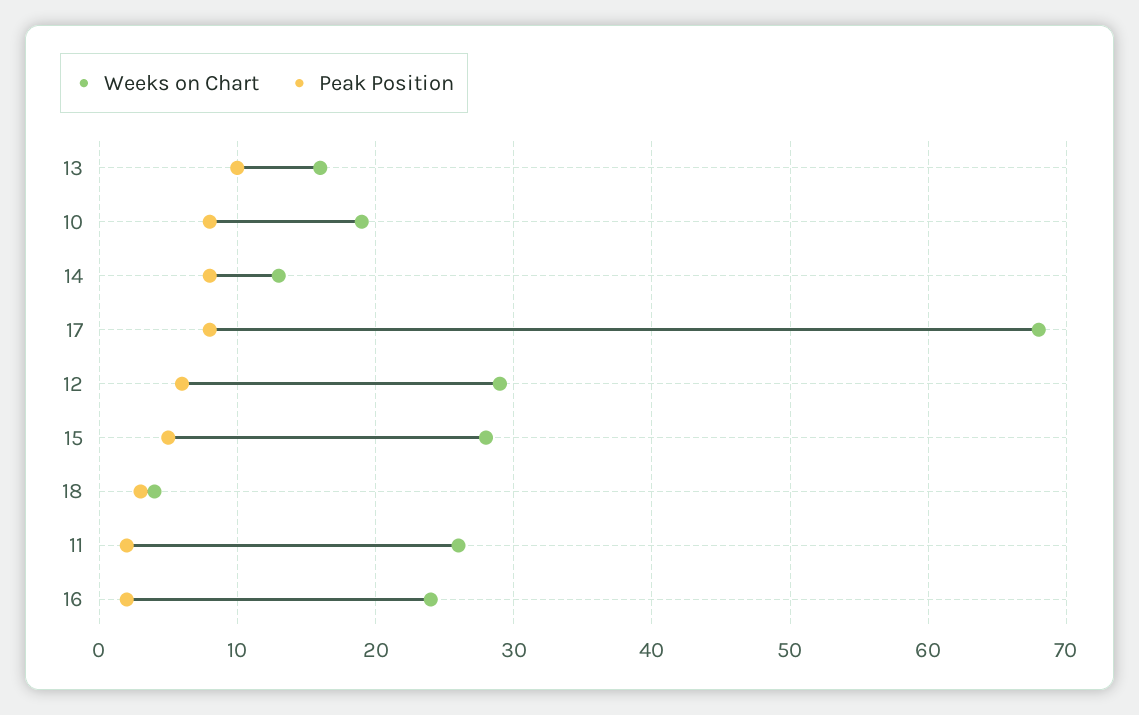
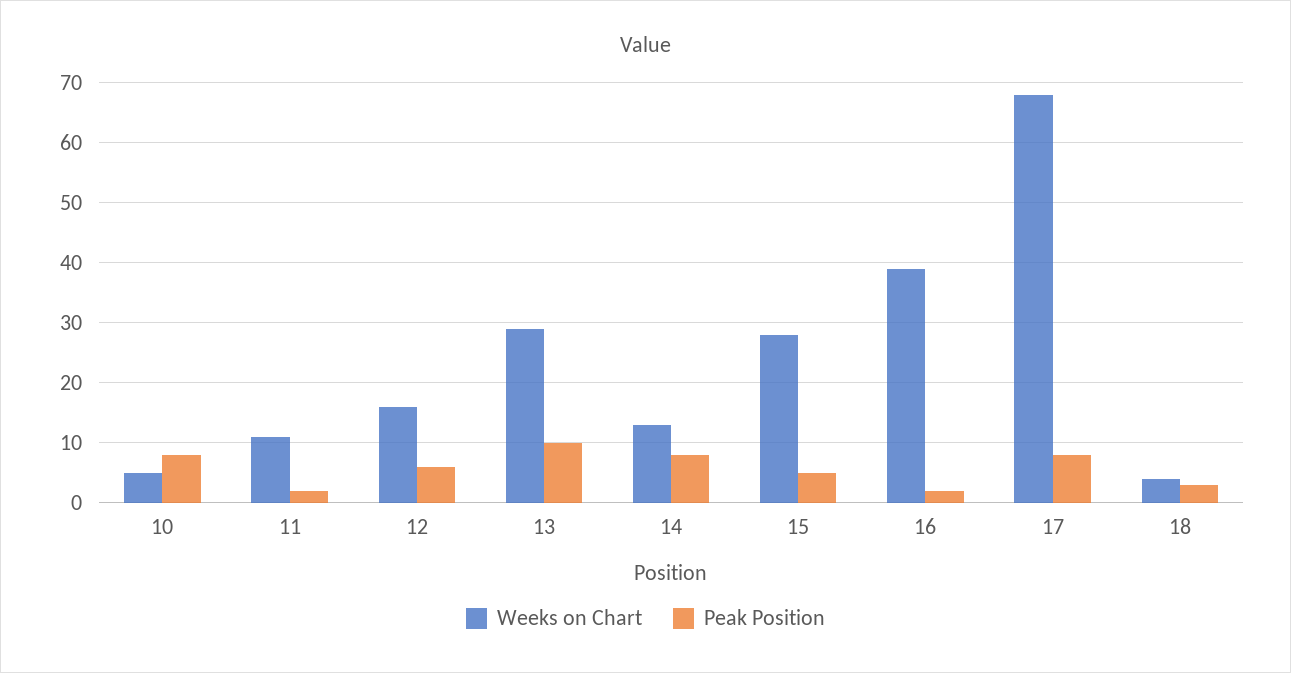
  {
    "Weeks on Chart": {
-     "13": 16,
+     "13": 30,
-     "10": 19,
+     "10": 5,
      "14": 13,
      "17": 68,
-     "12": 29,
+     "12": 15,
      "15": 28,
      "18": 4,
-     "11": 26,
+     "11": 10,
-     "16": 24
+     "16": 40
    },
    "Peak Position": {
      "13": 10,
      "10": 8,
      "14": 8,
      "17": 8,
      "12": 6,
      "15": 5,
      "18": 3,
      "11": 2,
      "16": 2
    }
  }

